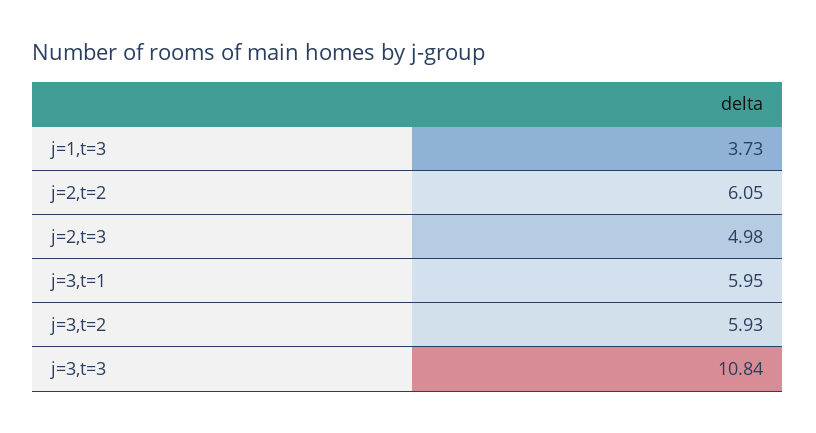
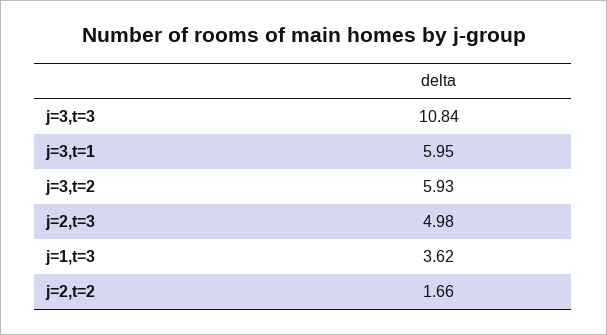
  {
-   "j=1,t=3": 3.73,
+   "j=1,t=3": 3.62,
-   "j=2,t=2": 6.05,
+   "j=2,t=2": 1.66,
    "j=2,t=3": 4.98,
    "j=3,t=1": 5.95,
    "j=3,t=2": 5.93,
    "j=3,t=3": 10.84
  }

